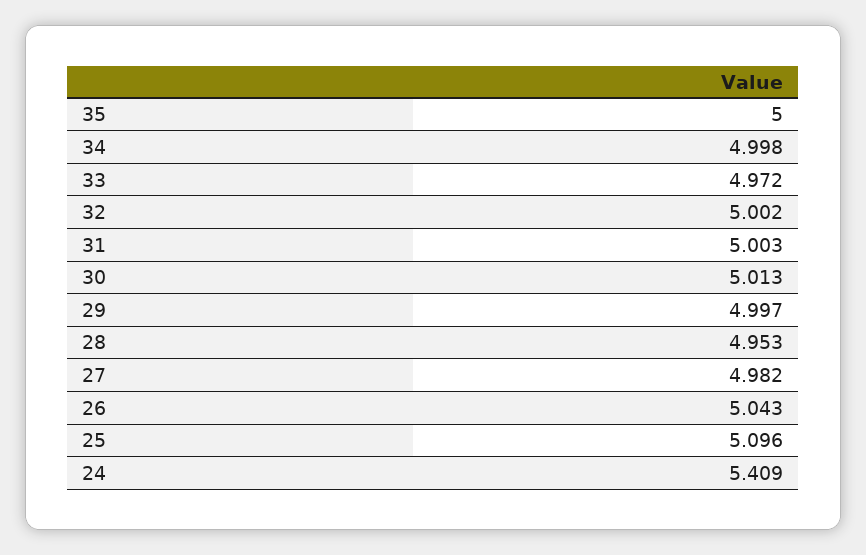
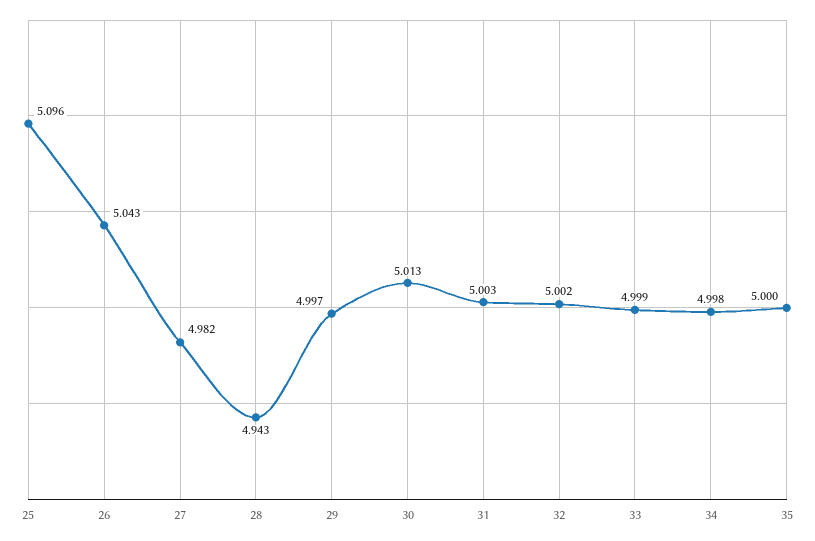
  {
    "35": 5,
    "34": 4.998,
-   "33": 4.972,
+   "33": 4.999,
    "32": 5.002,
    "31": 5.003,
    "30": 5.013,
    "29": 4.997,
-   "28": 4.953,
+   "28": 4.943,
    "27": 4.982,
    "26": 5.043,
-   "25": 5.096,
+   "25": 5.096
-   "24": 5.409
  }

